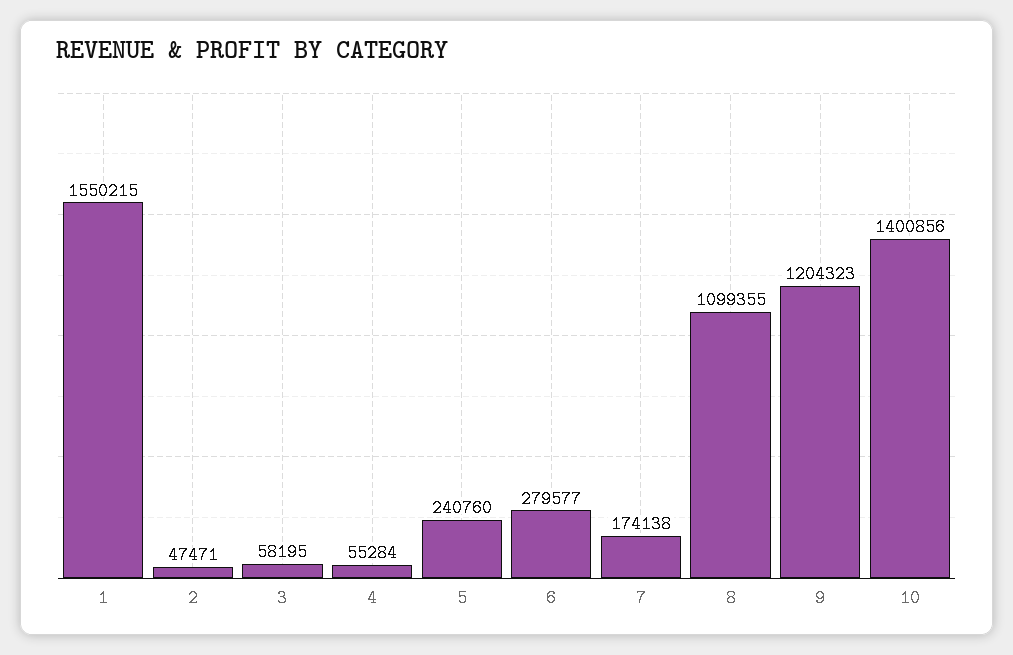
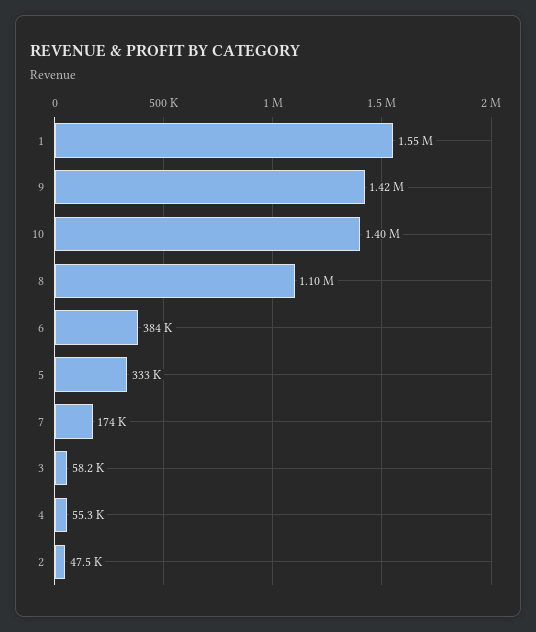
  {
    "1": 1550215,
    "2": 47471,
    "3": 58195,
    "4": 55284,
-   "5": 240760,
+   "5": 333000,
-   "6": 279577,
+   "6": 384000,
    "7": 174138,
    "8": 1099355,
-   "9": 1204323,
+   "9": 1420000,
    "10": 1400856
  }

